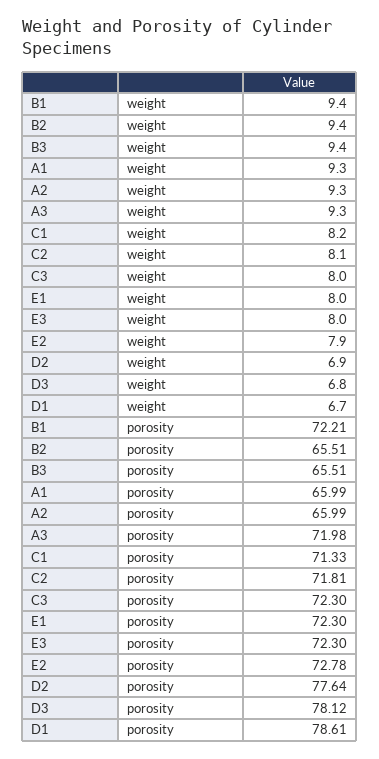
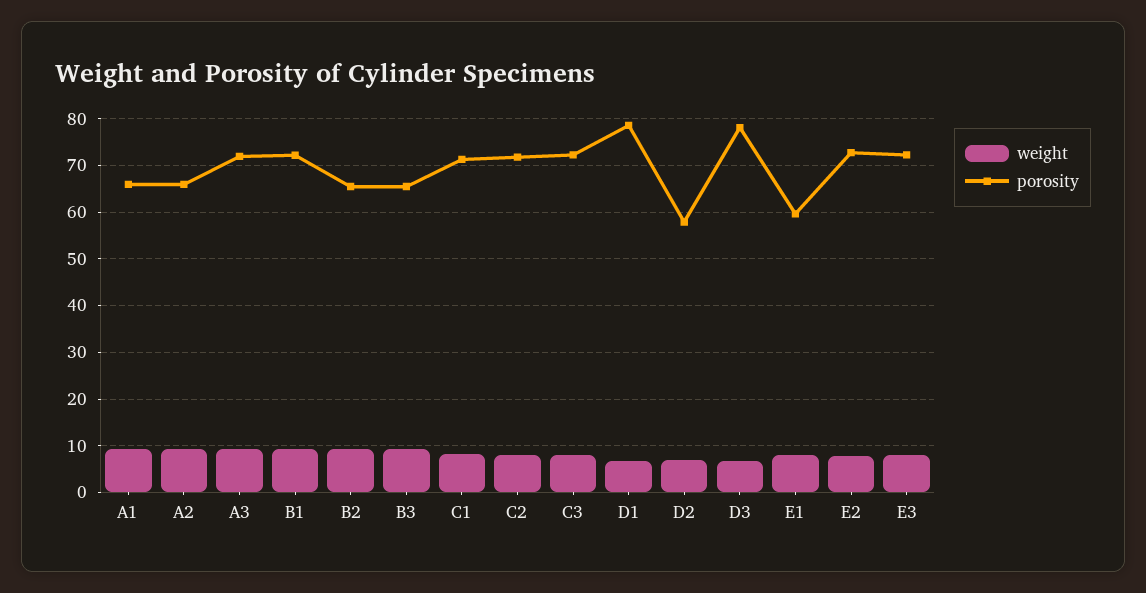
  {
    "weight": {
      "B1": 9.4,
      "B2": 9.4,
      "B3": 9.4,
      "A1": 9.3,
      "A2": 9.3,
      "A3": 9.3,
      "C1": 8.2,
      "C2": 8.1,
      "C3": 8,
      "E1": 8,
      "E3": 8,
      "E2": 7.9,
      "D2": 6.9,
      "D3": 6.8,
      "D1": 6.7
    },
    "porosity": {
      "B1": 72.21,
      "B2": 65.51,
      "B3": 65.51,
      "A1": 65.99,
      "A2": 65.99,
      "A3": 71.98,
      "C1": 71.33,
      "C2": 71.81,
      "C3": 72.3,
-     "E1": 72.3,
+     "E1": 60,
      "E3": 72.3,
      "E2": 72.78,
-     "D2": 77.64,
+     "D2": 58,
      "D3": 78.12,
      "D1": 78.61
    }
  }

